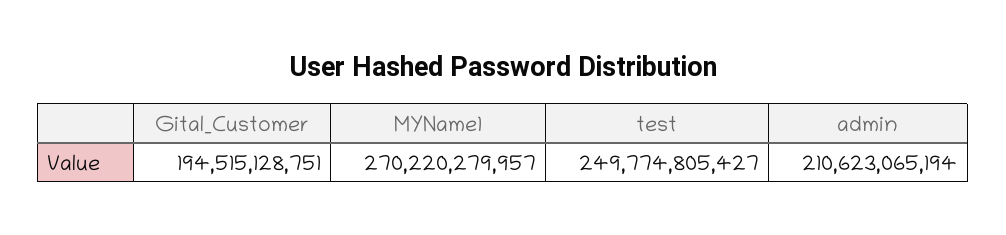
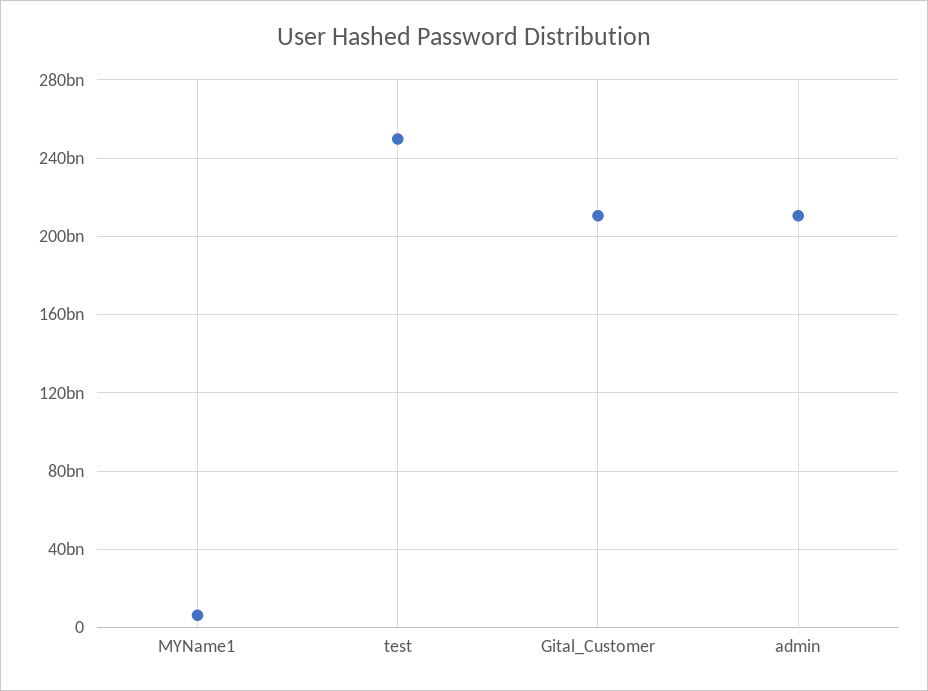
  {
-   "Gital_Customer": 194515128751,
+   "Gital_Customer": 210000000000,
-   "MYName1": 270220279957,
+   "MYName1": 5000000000,
    "test": 249774805427,
    "admin": 210623065194
  }

